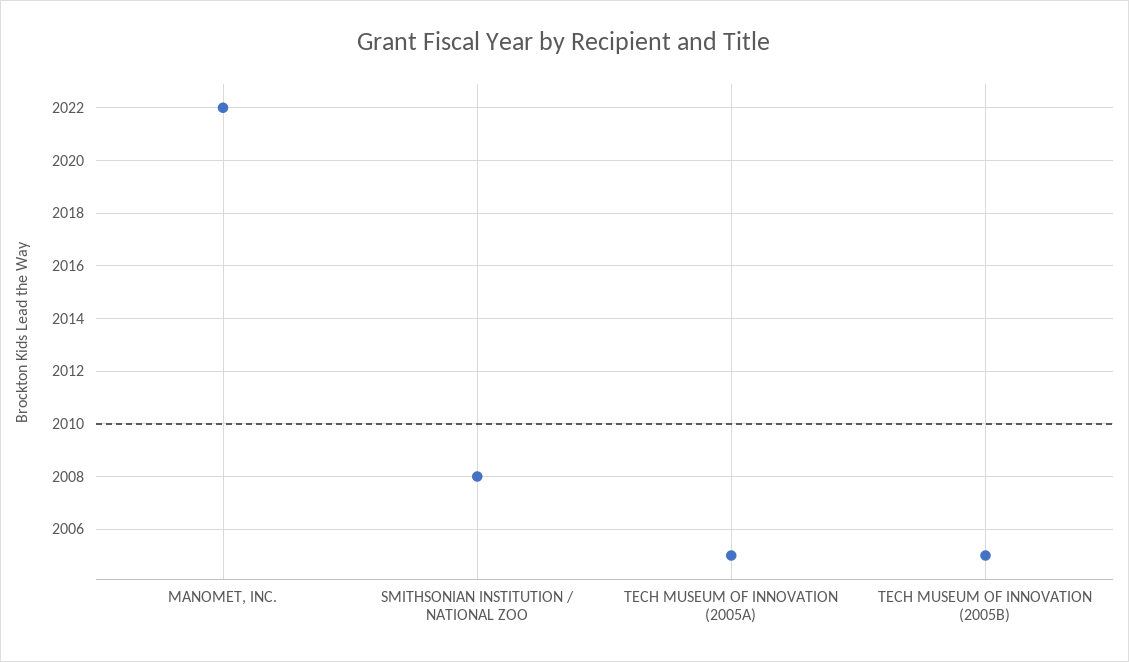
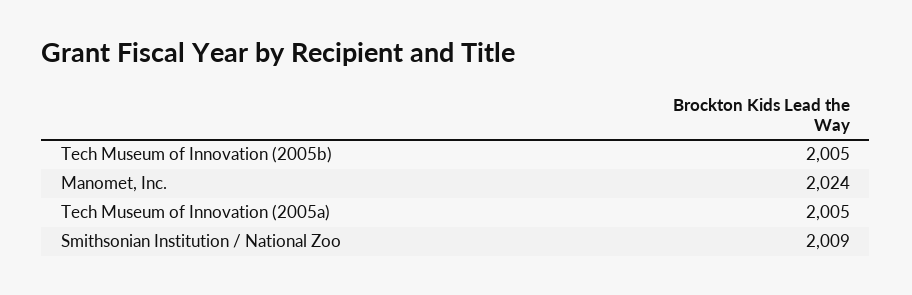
  {
-   "MANOMET, INC.": 2022,
+   "MANOMET, INC.": 2024,
-   "SMITHSONIAN INSTITUTION / NATIONAL ZOO": 2008,
+   "SMITHSONIAN INSTITUTION / NATIONAL ZOO": 2009,
    "TECH MUSEUM OF INNOVATION (2005A)": 2005,
    "TECH MUSEUM OF INNOVATION (2005B)": 2005
  }

